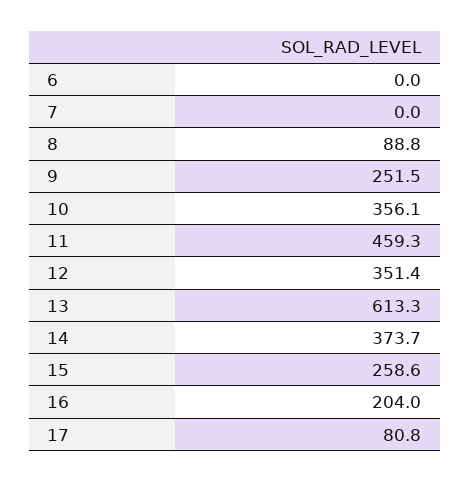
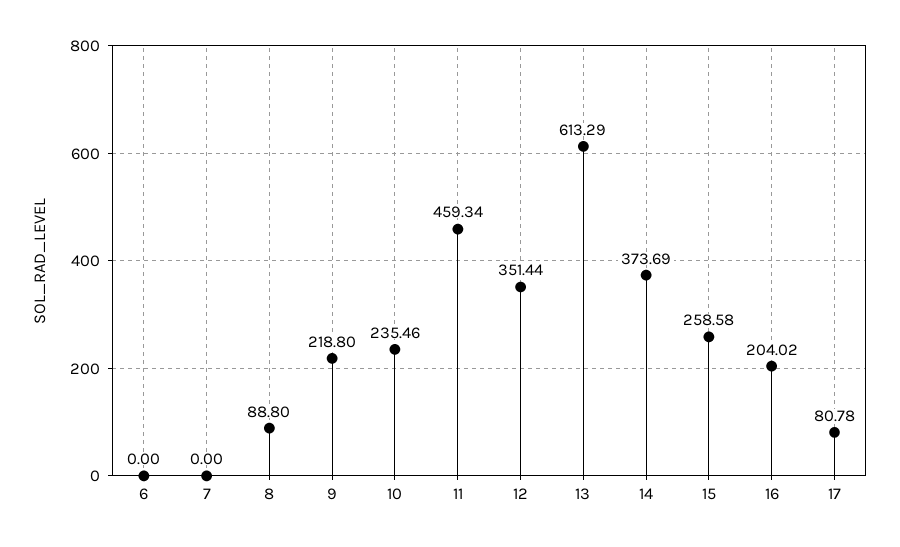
  {
    "6": 0,
    "7": 0,
    "8": 88.8,
-   "9": 251.5,
+   "9": 218.8,
-   "10": 356.1,
+   "10": 235.46,
    "11": 459.34,
    "12": 351.44,
    "13": 613.29,
    "14": 373.69,
    "15": 258.58,
    "16": 204.02,
    "17": 80.78
  }

